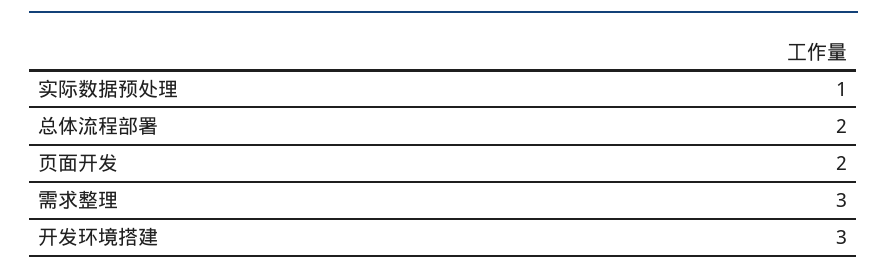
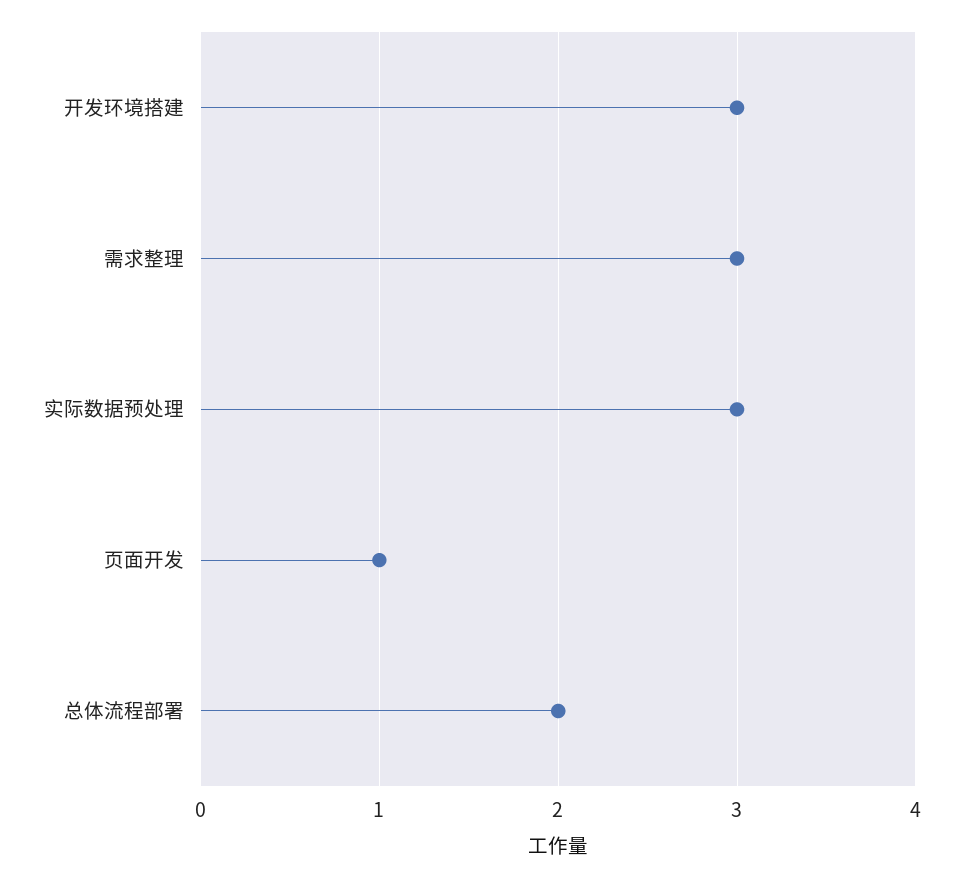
  {
-   "实际数据预处理": 1,
+   "实际数据预处理": 3,
    "总体流程部署": 2,
-   "页面开发": 2,
+   "页面开发": 1,
    "需求整理": 3,
    "开发环境搭建": 3
  }

